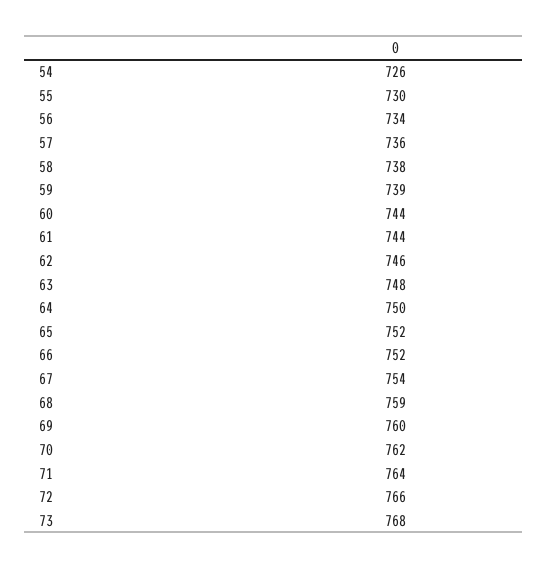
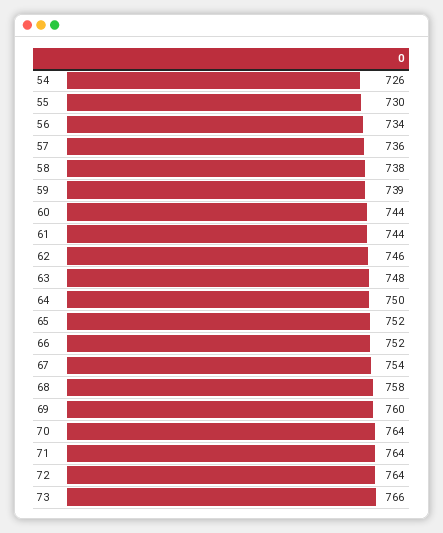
  {
    "54": 726,
    "55": 730,
    "56": 734,
    "57": 736,
    "58": 738,
    "59": 739,
    "60": 744,
    "61": 744,
    "62": 746,
    "63": 748,
    "64": 750,
    "65": 752,
    "66": 752,
    "67": 754,
-   "68": 759,
+   "68": 758,
    "69": 760,
-   "70": 762,
+   "70": 764,
    "71": 764,
-   "72": 766,
+   "72": 764,
-   "73": 768
+   "73": 766
  }

